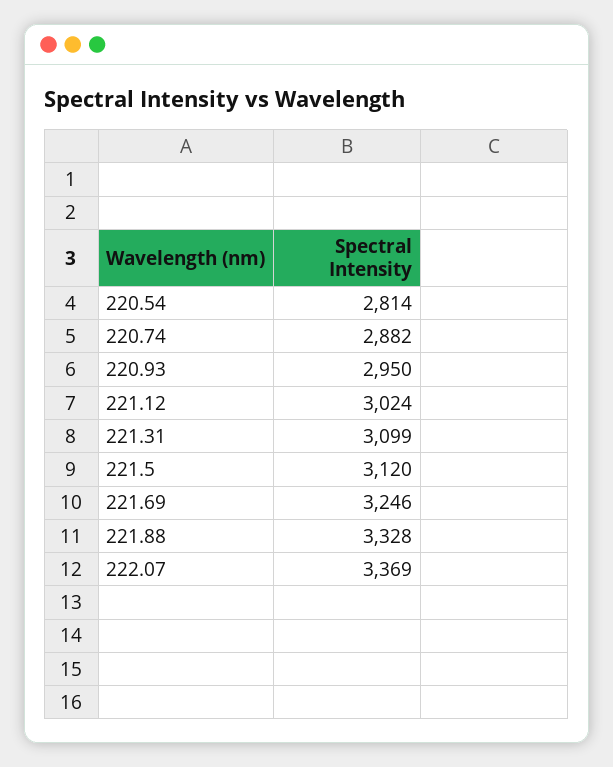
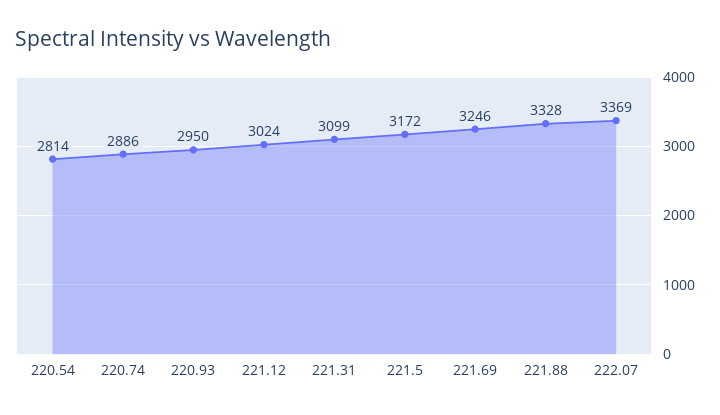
  {
    "220.54": 2814,
-   "220.74": 2882,
+   "220.74": 2886,
    "220.93": 2950,
    "221.12": 3024,
    "221.31": 3099,
-   "221.5": 3120,
+   "221.5": 3172,
    "221.69": 3246,
    "221.88": 3328,
    "222.07": 3369
  }

